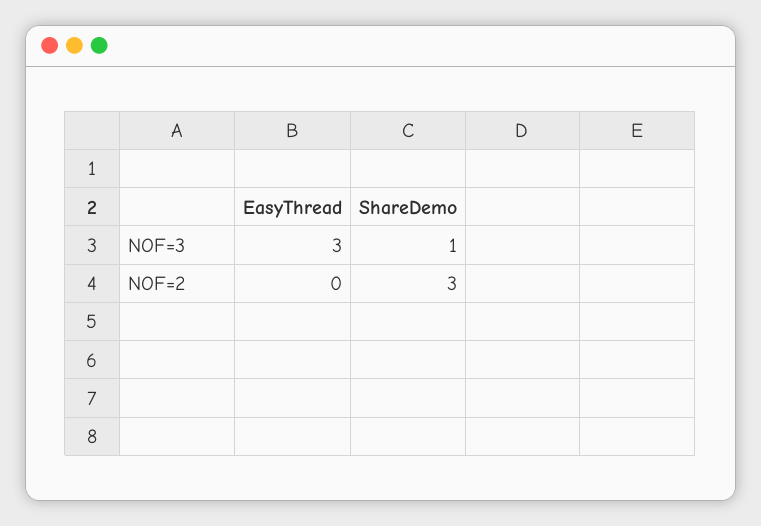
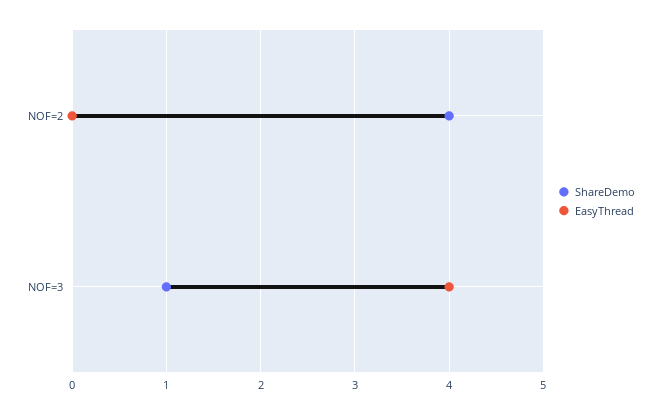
  {
    "EasyThread": {
-     "NOF=3": 3,
+     "NOF=3": 4,
      "NOF=2": 0
    },
    "ShareDemo": {
      "NOF=3": 1,
-     "NOF=2": 3
+     "NOF=2": 4
    }
  }

